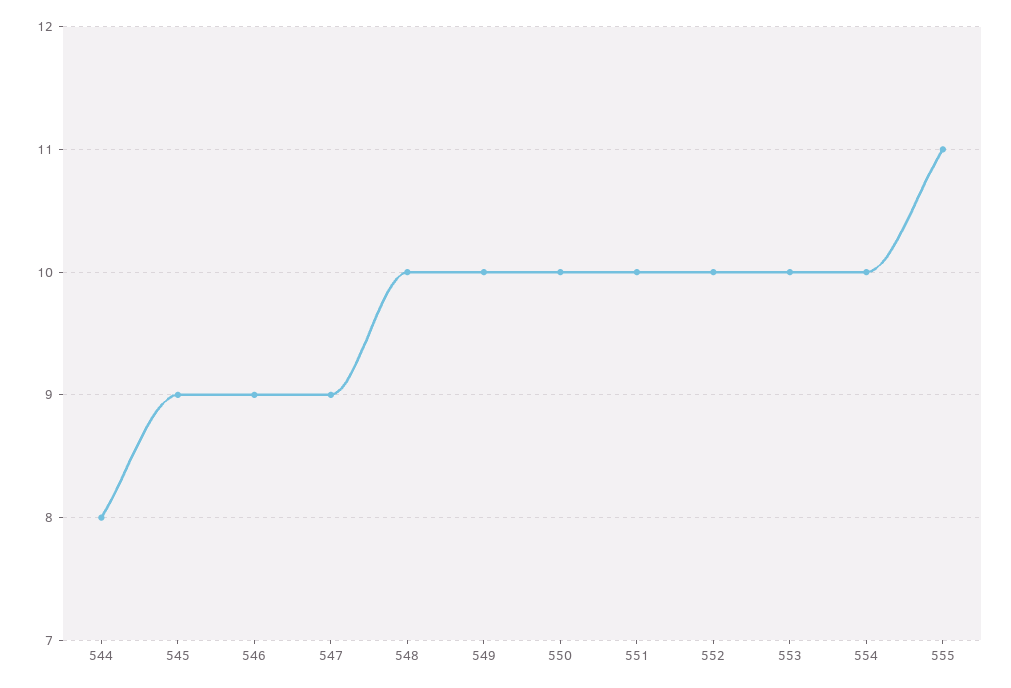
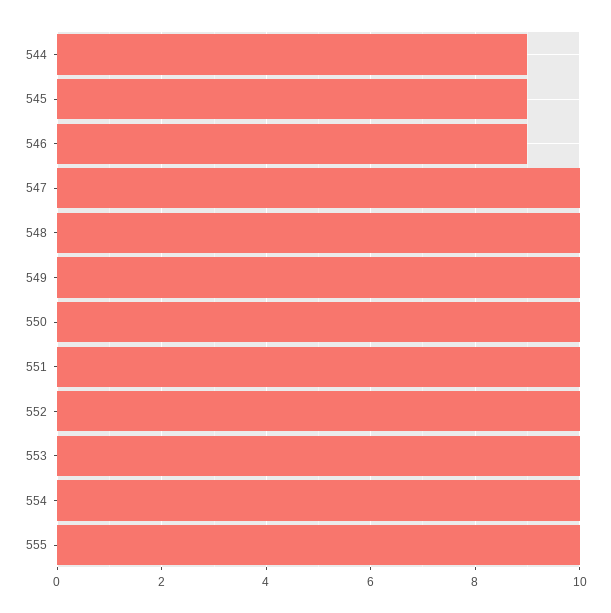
  {
-   "544": 8,
+   "544": 9,
    "545": 9,
    "546": 9,
-   "547": 9,
+   "547": 10,
    "548": 10,
    "549": 10,
    "550": 10,
    "551": 10,
    "552": 10,
    "553": 10,
    "554": 10,
-   "555": 11
+   "555": 10
  }

